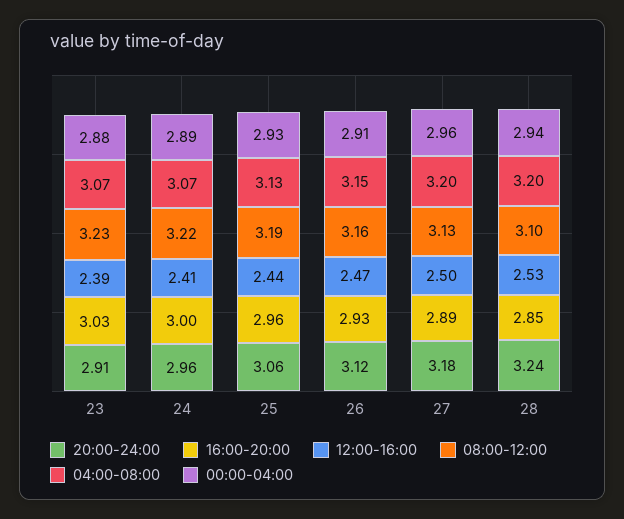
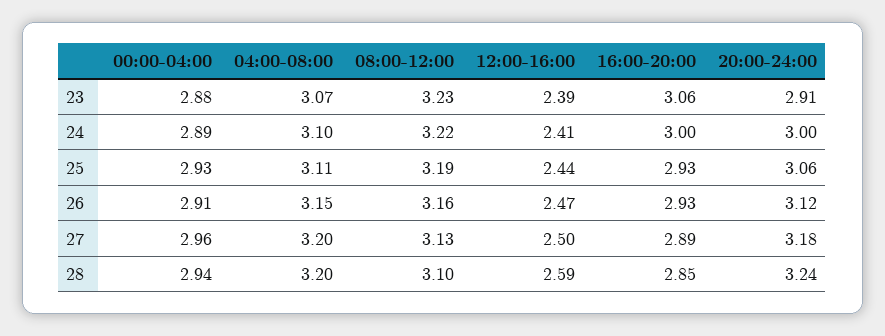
  {
    "20:00-24:00": {
      "23": 2.91,
-     "24": 2.96,
+     "24": 3,
      "25": 3.06,
      "26": 3.12,
      "27": 3.18,
      "28": 3.24
    },
    "16:00-20:00": {
-     "23": 3.03,
+     "23": 3.06,
      "24": 3,
-     "25": 2.96,
+     "25": 2.93,
      "26": 2.93,
      "27": 2.89,
      "28": 2.85
    },
    "12:00-16:00": {
      "23": 2.39,
      "24": 2.41,
      "25": 2.44,
      "26": 2.47,
      "27": 2.5,
-     "28": 2.53
+     "28": 2.59
    },
    "08:00-12:00": {
      "23": 3.23,
      "24": 3.22,
      "25": 3.19,
      "26": 3.16,
      "27": 3.13,
      "28": 3.1
    },
    "04:00-08:00": {
      "23": 3.07,
-     "24": 3.07,
+     "24": 3.1,
-     "25": 3.13,
+     "25": 3.11,
      "26": 3.15,
      "27": 3.2,
      "28": 3.2
    },
    "00:00-04:00": {
      "23": 2.88,
      "24": 2.89,
      "25": 2.93,
      "26": 2.91,
      "27": 2.96,
      "28": 2.94
    }
  }

